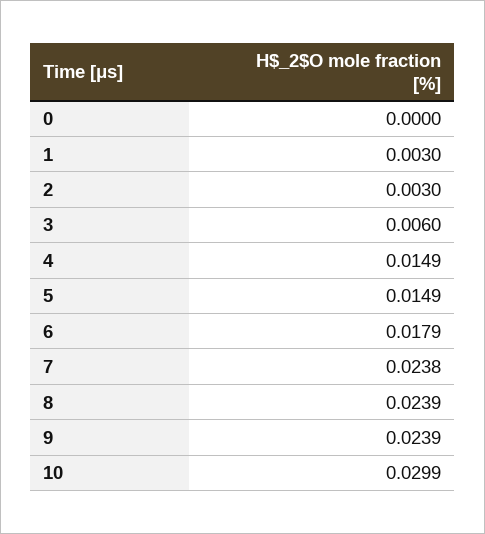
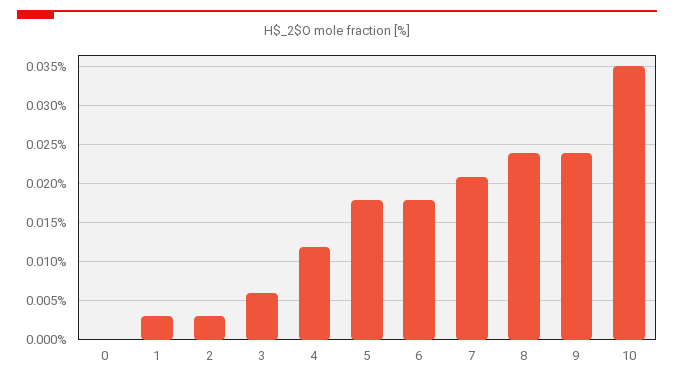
  {
    "0": 0,
    "1": 0.003,
    "2": 0.003,
    "3": 0.006,
-   "4": 0.0149,
+   "4": 0.012,
-   "5": 0.0149,
+   "5": 0.018,
    "6": 0.0179,
-   "7": 0.0238,
+   "7": 0.021,
    "8": 0.0239,
    "9": 0.0239,
-   "10": 0.0299
+   "10": 0.035
  }

